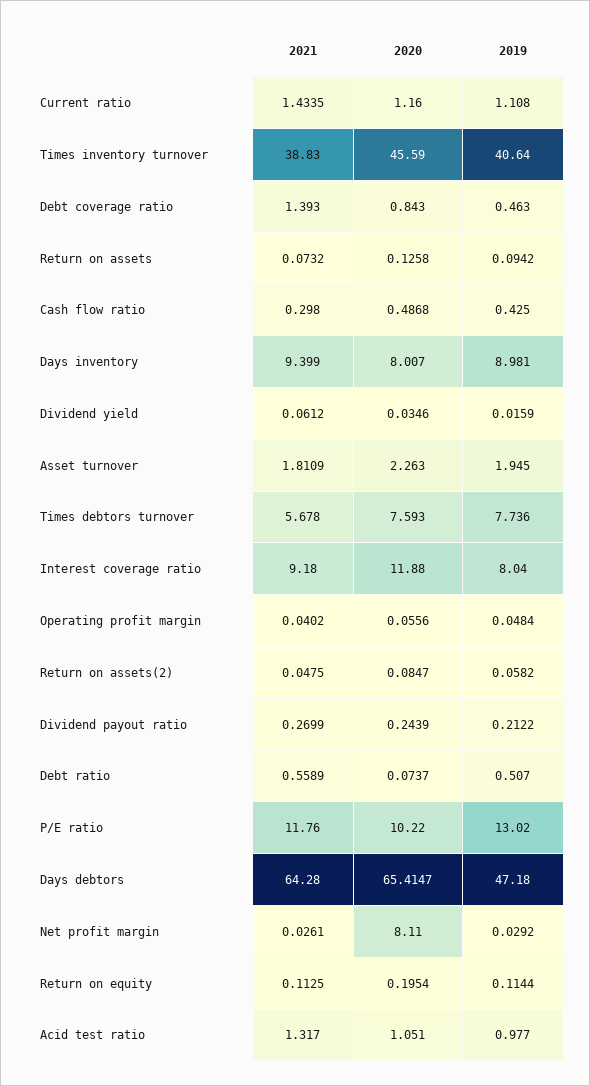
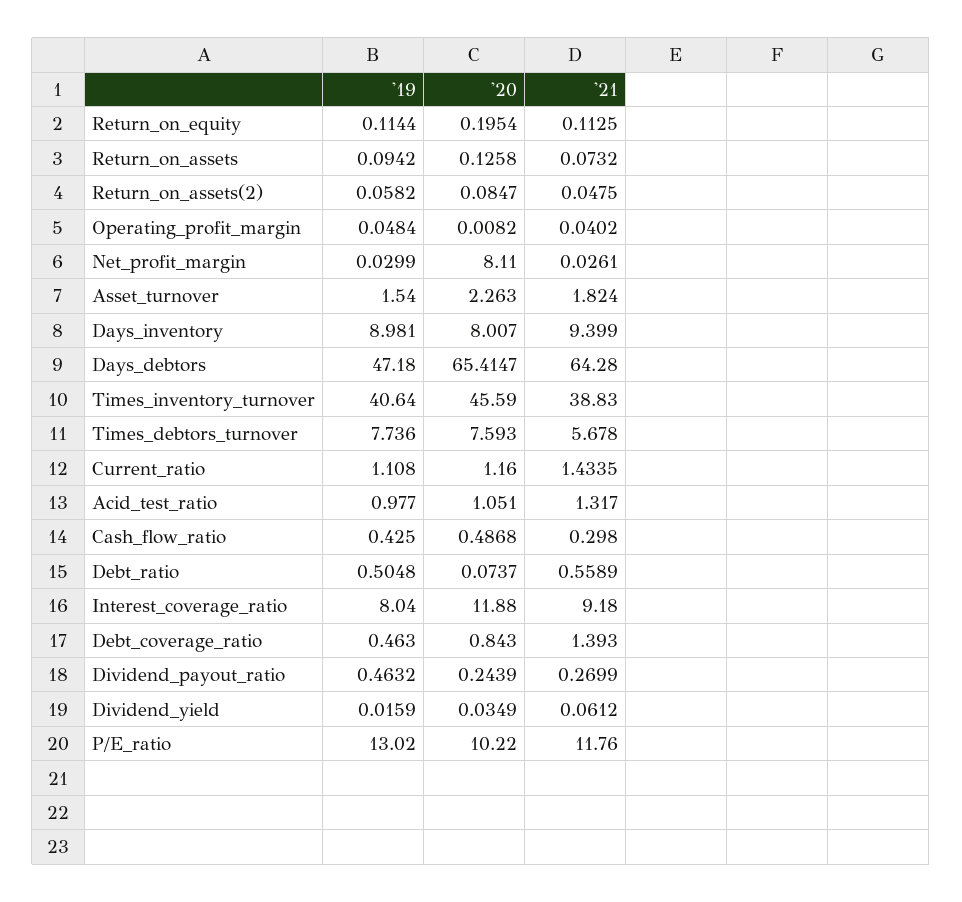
  {
    "2021": {
      "Current ratio": 1.4335,
      "Times inventory turnover": 38.83,
      "Debt coverage ratio": 1.393,
      "Return on assets": 0.0732,
      "Cash flow ratio": 0.298,
      "Days inventory": 9.399,
      "Dividend yield": 0.0612,
-     "Asset turnover": 1.8109,
+     "Asset turnover": 1.824,
      "Times debtors turnover": 5.678,
      "Interest coverage ratio": 9.18,
      "Operating profit margin": 0.0402,
      "Return on assets(2)": 0.0475,
      "Dividend payout ratio": 0.2699,
      "Debt ratio": 0.5589,
      "P/E ratio": 11.76,
      "Days debtors": 64.28,
      "Net profit margin": 0.0261,
      "Return on equity": 0.1125,
      "Acid test ratio": 1.317
    },
    "2020": {
      "Current ratio": 1.16,
      "Times inventory turnover": 45.59,
      "Debt coverage ratio": 0.843,
      "Return on assets": 0.1258,
      "Cash flow ratio": 0.4868,
      "Days inventory": 8.007,
-     "Dividend yield": 0.0346,
+     "Dividend yield": 0.0349,
      "Asset turnover": 2.263,
      "Times debtors turnover": 7.593,
      "Interest coverage ratio": 11.88,
-     "Operating profit margin": 0.0556,
+     "Operating profit margin": 0.0082,
      "Return on assets(2)": 0.0847,
      "Dividend payout ratio": 0.2439,
      "Debt ratio": 0.0737,
      "P/E ratio": 10.22,
      "Days debtors": 65.4147,
      "Net profit margin": 8.11,
      "Return on equity": 0.1954,
      "Acid test ratio": 1.051
    },
    "2019": {
      "Current ratio": 1.108,
      "Times inventory turnover": 40.64,
      "Debt coverage ratio": 0.463,
      "Return on assets": 0.0942,
      "Cash flow ratio": 0.425,
      "Days inventory": 8.981,
      "Dividend yield": 0.0159,
-     "Asset turnover": 1.945,
+     "Asset turnover": 1.54,
      "Times debtors turnover": 7.736,
      "Interest coverage ratio": 8.04,
      "Operating profit margin": 0.0484,
      "Return on assets(2)": 0.0582,
-     "Dividend payout ratio": 0.2122,
+     "Dividend payout ratio": 0.4632,
-     "Debt ratio": 0.507,
+     "Debt ratio": 0.5048,
      "P/E ratio": 13.02,
      "Days debtors": 47.18,
-     "Net profit margin": 0.0292,
+     "Net profit margin": 0.0299,
      "Return on equity": 0.1144,
      "Acid test ratio": 0.977
    }
  }

